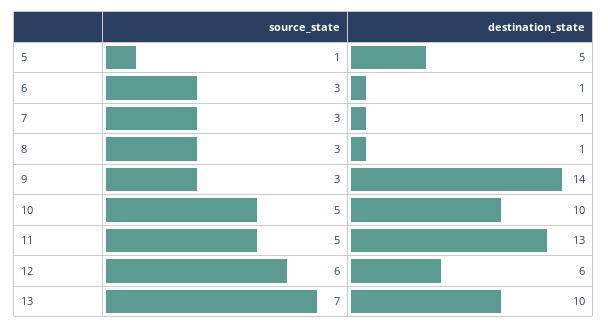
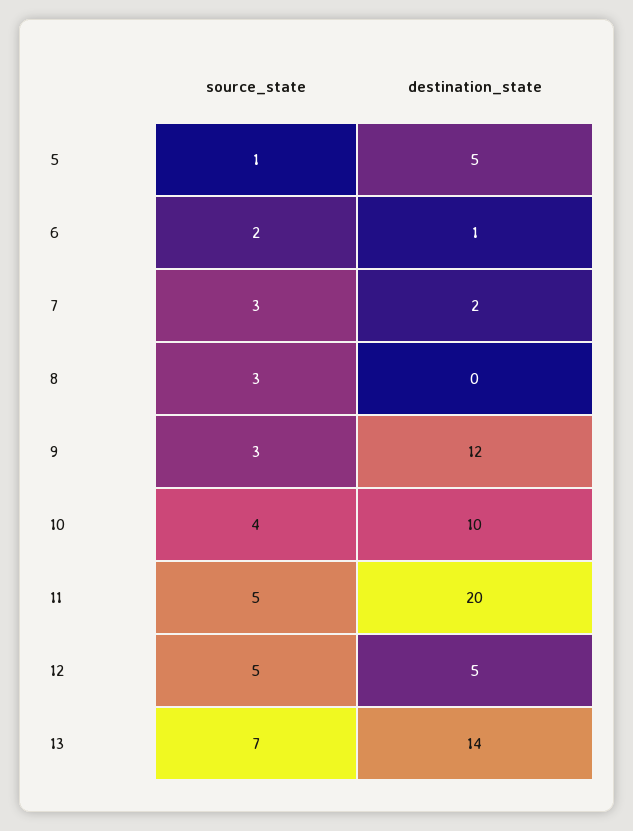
  {
    "source_state": {
      "5": 1,
-     "6": 3,
+     "6": 2,
      "7": 3,
      "8": 3,
      "9": 3,
-     "10": 5,
+     "10": 4,
      "11": 5,
-     "12": 6,
+     "12": 5,
      "13": 7
    },
    "destination_state": {
      "5": 5,
      "6": 1,
-     "7": 1,
+     "7": 2,
-     "8": 1,
+     "8": 0,
-     "9": 14,
+     "9": 12,
      "10": 10,
-     "11": 13,
+     "11": 20,
-     "12": 6,
+     "12": 5,
-     "13": 10
+     "13": 14
    }
  }

